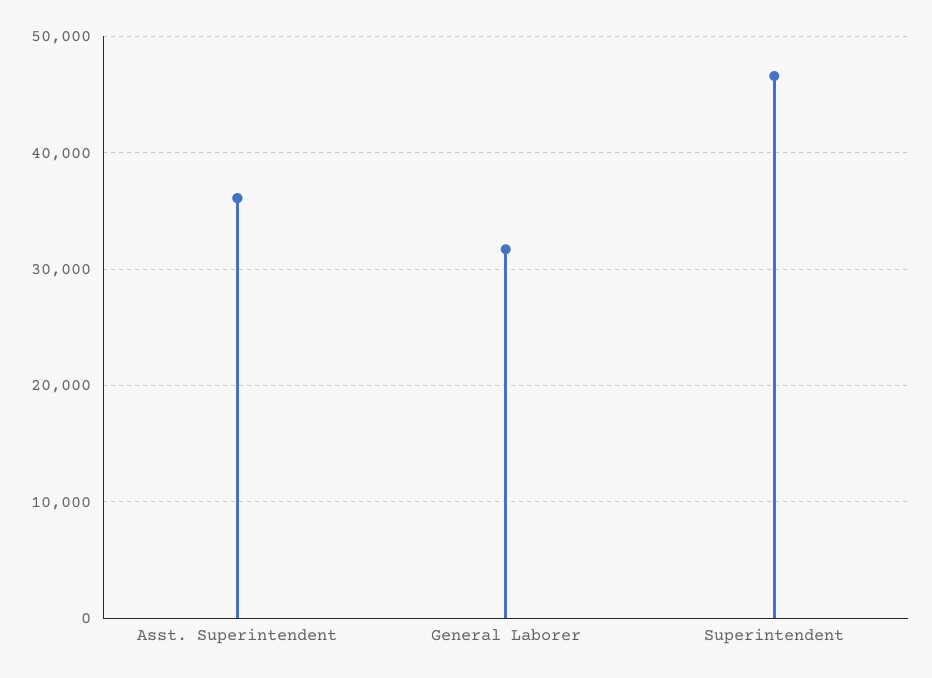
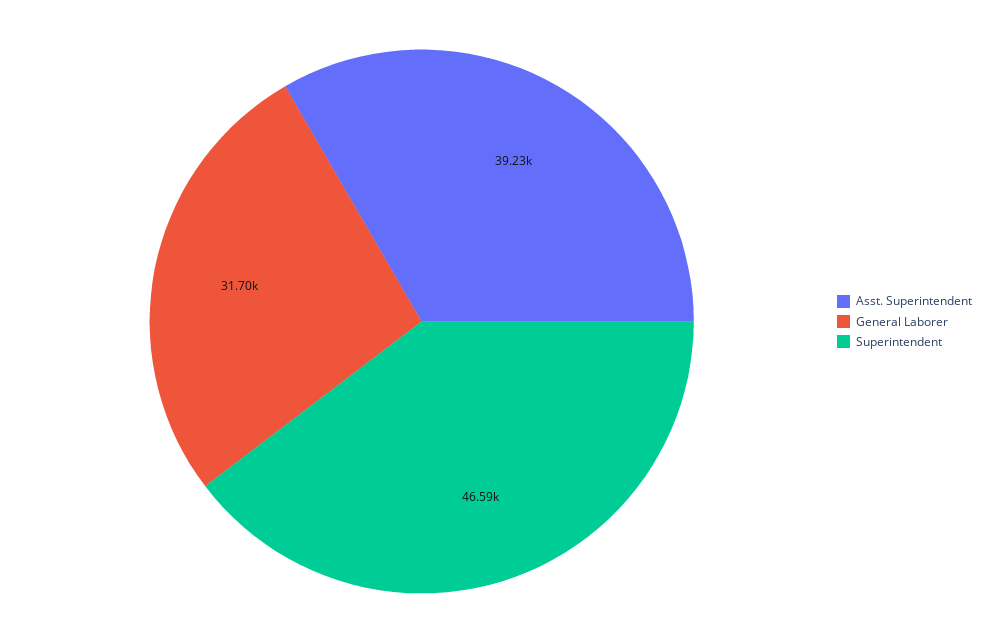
  {
-   "Asst. Superintendent": 36000,
+   "Asst. Superintendent": 39230,
    "General Laborer": 31700,
    "Superintendent": 46590
  }

